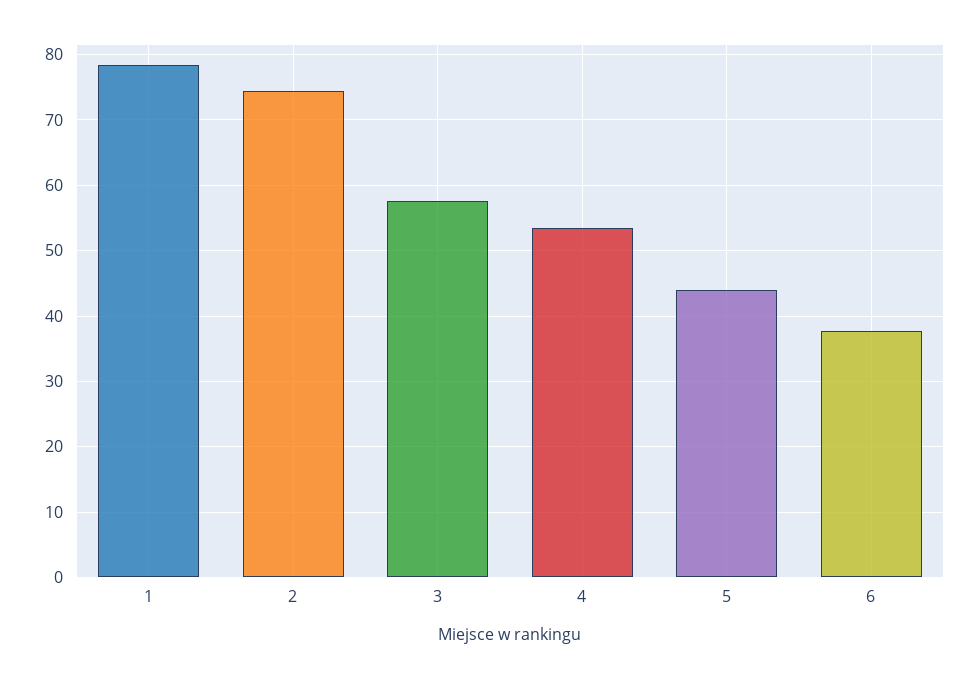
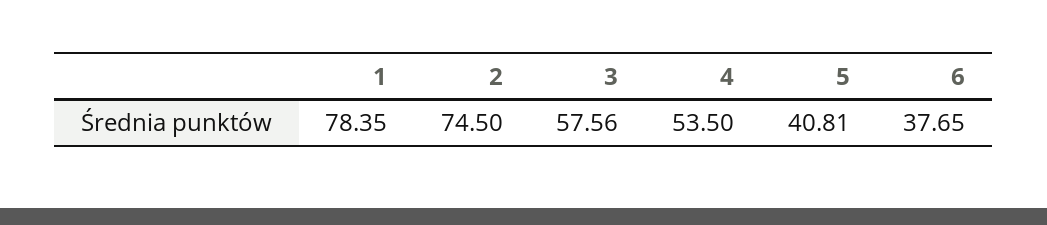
  {
    "1": 78.35,
    "2": 74.5,
    "3": 57.56,
    "4": 53.5,
-   "5": 44,
+   "5": 40.81,
    "6": 37.65
  }

